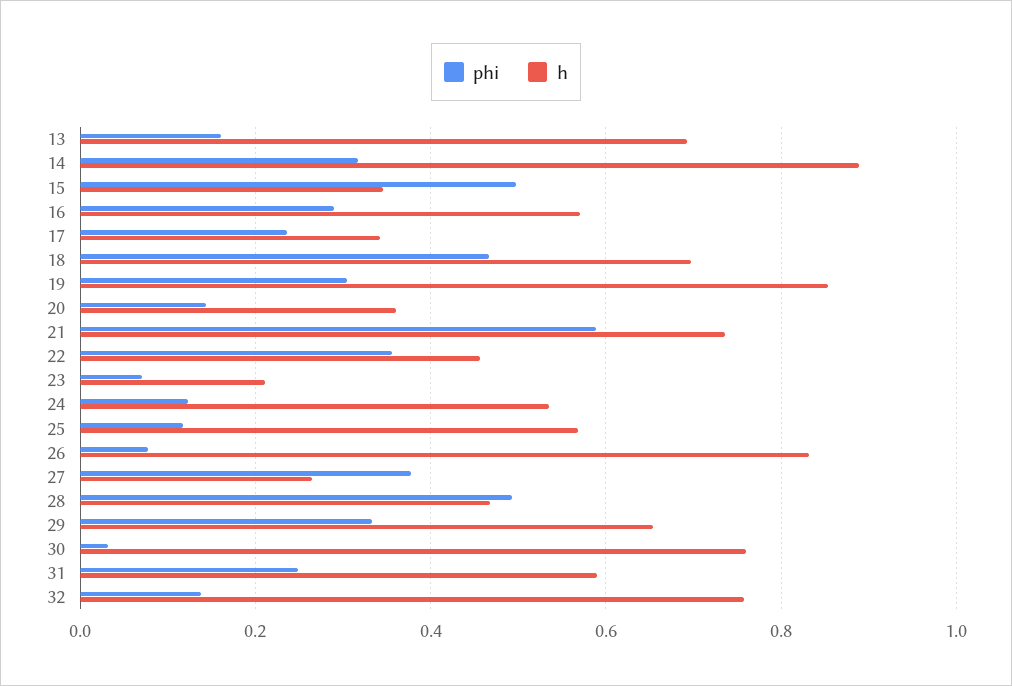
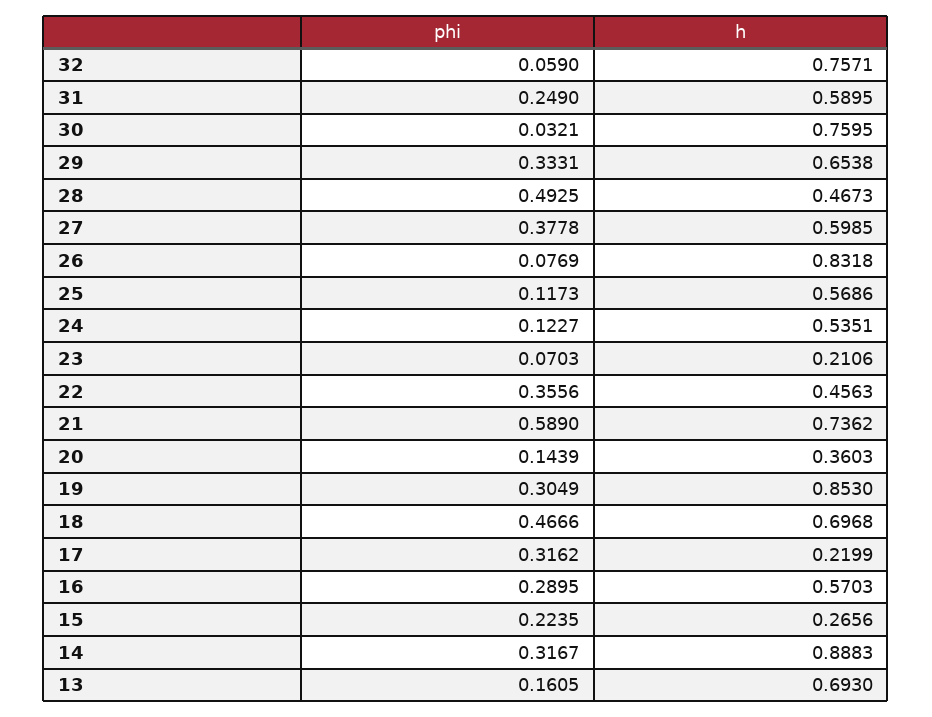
  {
    "phi": {
      "13": 0.1605,
      "14": 0.3167,
-     "15": 0.5,
+     "15": 0.2235,
      "16": 0.2895,
-     "17": 0.24,
+     "17": 0.3162,
      "18": 0.4666,
      "19": 0.3049,
      "20": 0.1439,
      "21": 0.589,
      "22": 0.3556,
      "23": 0.0703,
      "24": 0.1227,
      "25": 0.1173,
      "26": 0.0769,
      "27": 0.3778,
      "28": 0.4925,
      "29": 0.3331,
      "30": 0.0321,
      "31": 0.249,
-     "32": 0.14
+     "32": 0.059
    },
    "h": {
      "13": 0.693,
      "14": 0.8883,
-     "15": 0.34,
+     "15": 0.2656,
      "16": 0.5703,
-     "17": 0.34,
+     "17": 0.2199,
      "18": 0.6968,
      "19": 0.853,
      "20": 0.3603,
      "21": 0.7362,
      "22": 0.4563,
      "23": 0.2106,
      "24": 0.5351,
      "25": 0.5686,
      "26": 0.8318,
-     "27": 0.26,
+     "27": 0.5985,
      "28": 0.4673,
      "29": 0.6538,
      "30": 0.7595,
      "31": 0.5895,
      "32": 0.7571
    }
  }

